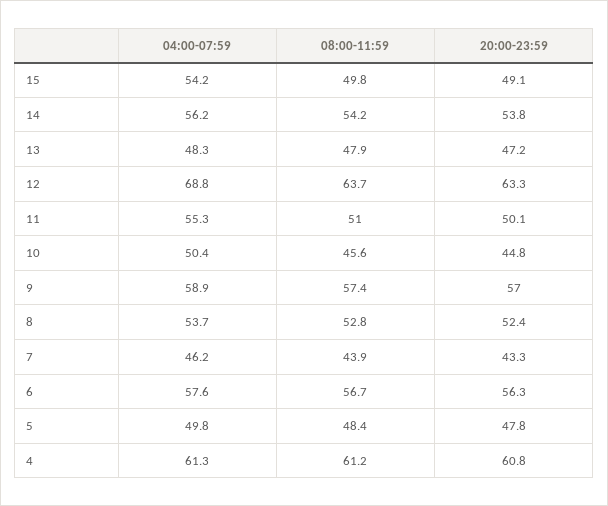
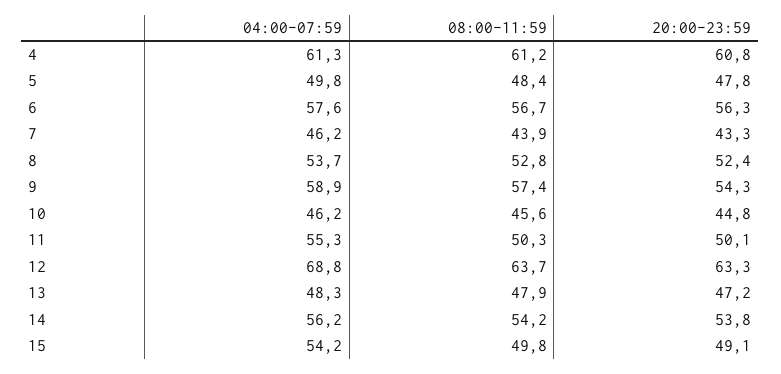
  {
    "04:00-07:59": {
      "15": 54.2,
      "14": 56.2,
      "13": 48.3,
      "12": 68.8,
      "11": 55.3,
-     "10": 50.4,
+     "10": 46.2,
      "9": 58.9,
      "8": 53.7,
      "7": 46.2,
      "6": 57.6,
      "5": 49.8,
      "4": 61.3
    },
    "08:00-11:59": {
      "15": 49.8,
      "14": 54.2,
      "13": 47.9,
      "12": 63.7,
-     "11": 51,
+     "11": 50.3,
      "10": 45.6,
      "9": 57.4,
      "8": 52.8,
      "7": 43.9,
      "6": 56.7,
      "5": 48.4,
      "4": 61.2
    },
    "20:00-23:59": {
      "15": 49.1,
      "14": 53.8,
      "13": 47.2,
      "12": 63.3,
      "11": 50.1,
      "10": 44.8,
-     "9": 57,
+     "9": 54.3,
      "8": 52.4,
      "7": 43.3,
      "6": 56.3,
      "5": 47.8,
      "4": 60.8
    }
  }

